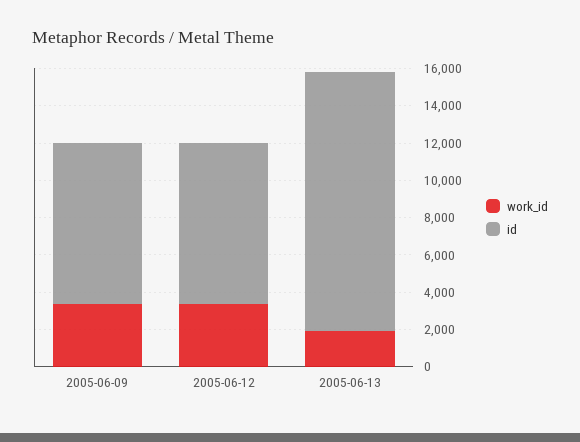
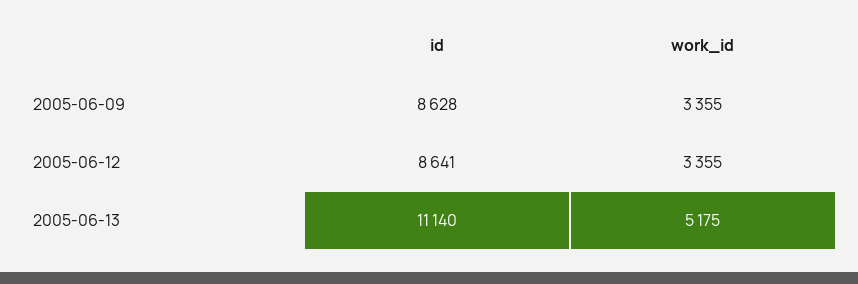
  {
    "work_id": {
      "2005-06-09": 3355,
      "2005-06-12": 3355,
-     "2005-06-13": 2000
+     "2005-06-13": 5175
    },
    "id": {
      "2005-06-09": 8628,
      "2005-06-12": 8641,
-     "2005-06-13": 14000
+     "2005-06-13": 11140
    }
  }

